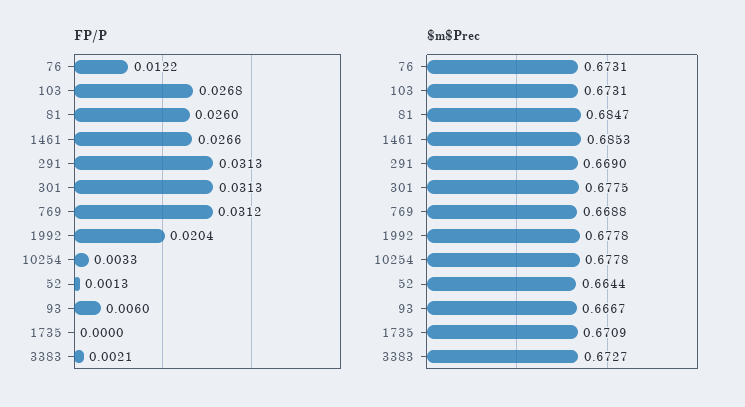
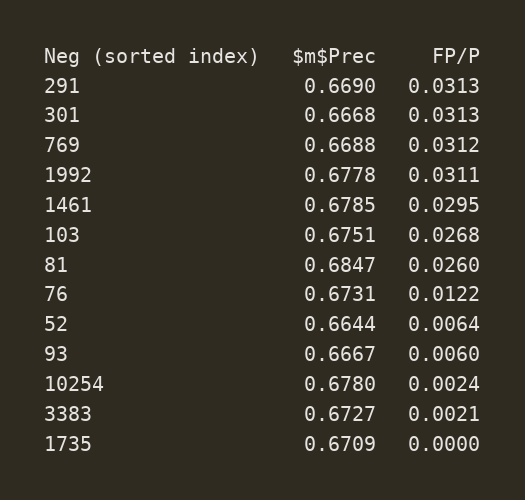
  {
    "FP/P": {
      "76": 0.0122,
      "103": 0.0268,
      "81": 0.026,
-     "1461": 0.0266,
+     "1461": 0.0295,
      "291": 0.0313,
      "301": 0.0313,
      "769": 0.0312,
-     "1992": 0.0204,
+     "1992": 0.0311,
-     "10254": 0.0033,
+     "10254": 0.0024,
-     "52": 0.0013,
+     "52": 0.0064,
      "93": 0.006,
      "1735": 0,
      "3383": 0.0021
    },
    "$m$Prec": {
      "76": 0.6731,
-     "103": 0.6731,
+     "103": 0.6751,
      "81": 0.6847,
-     "1461": 0.6853,
+     "1461": 0.6785,
      "291": 0.669,
-     "301": 0.6775,
+     "301": 0.6668,
      "769": 0.6688,
      "1992": 0.6778,
-     "10254": 0.6778,
+     "10254": 0.678,
      "52": 0.6644,
      "93": 0.6667,
      "1735": 0.6709,
      "3383": 0.6727
    }
  }

